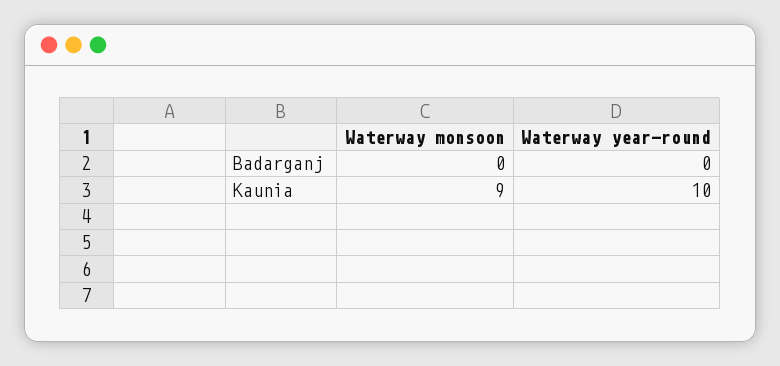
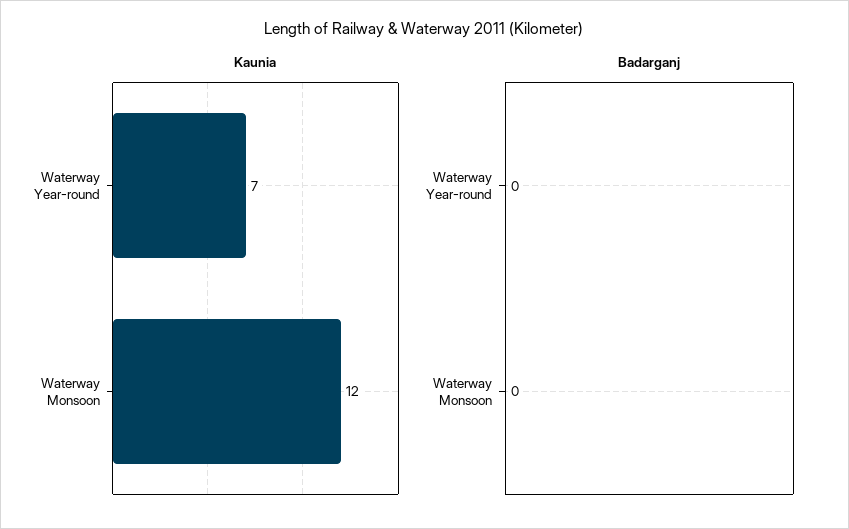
  {
    "Badarganj": {
      "Waterway monsoon": 0,
      "Waterway year-round": 0
    },
    "Kaunia": {
-     "Waterway monsoon": 9,
+     "Waterway monsoon": 12,
-     "Waterway year-round": 10
+     "Waterway year-round": 7
    }
  }

